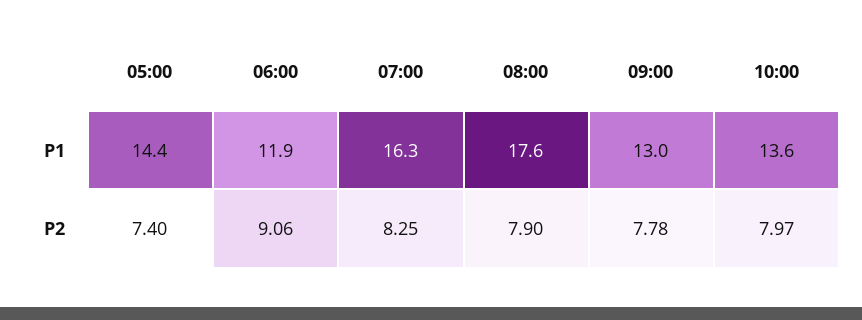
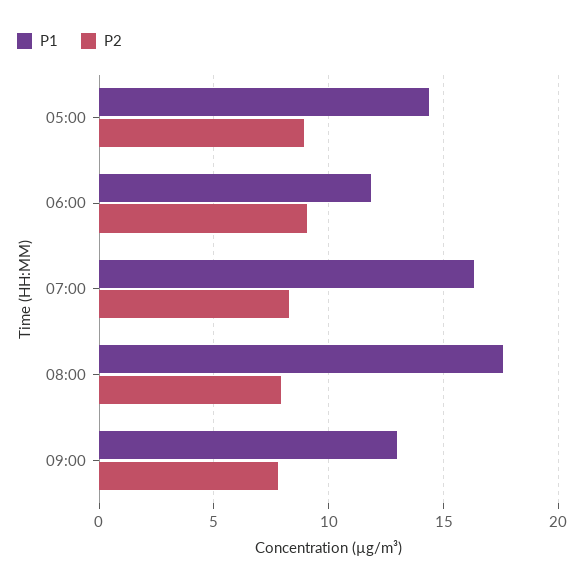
  {
    "P1": {
      "05:00": 14.4,
      "06:00": 11.9,
      "07:00": 16.3,
      "08:00": 17.6,
-     "09:00": 13,
+     "09:00": 13
-     "10:00": 13.6
    },
    "P2": {
-     "05:00": 7.4,
+     "05:00": 9,
      "06:00": 9.06,
      "07:00": 8.25,
      "08:00": 7.9,
-     "09:00": 7.78,
+     "09:00": 7.78
-     "10:00": 7.97
    }
  }

